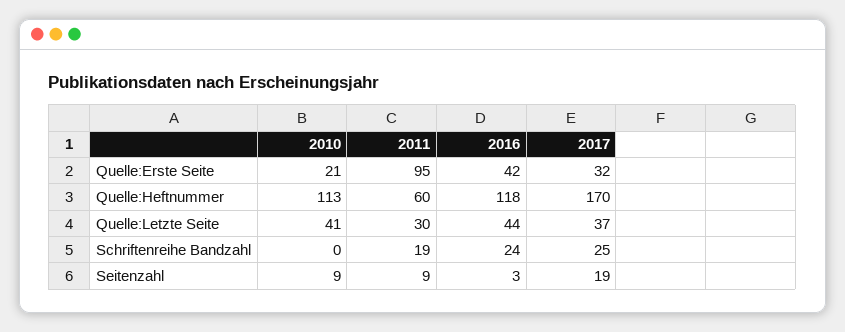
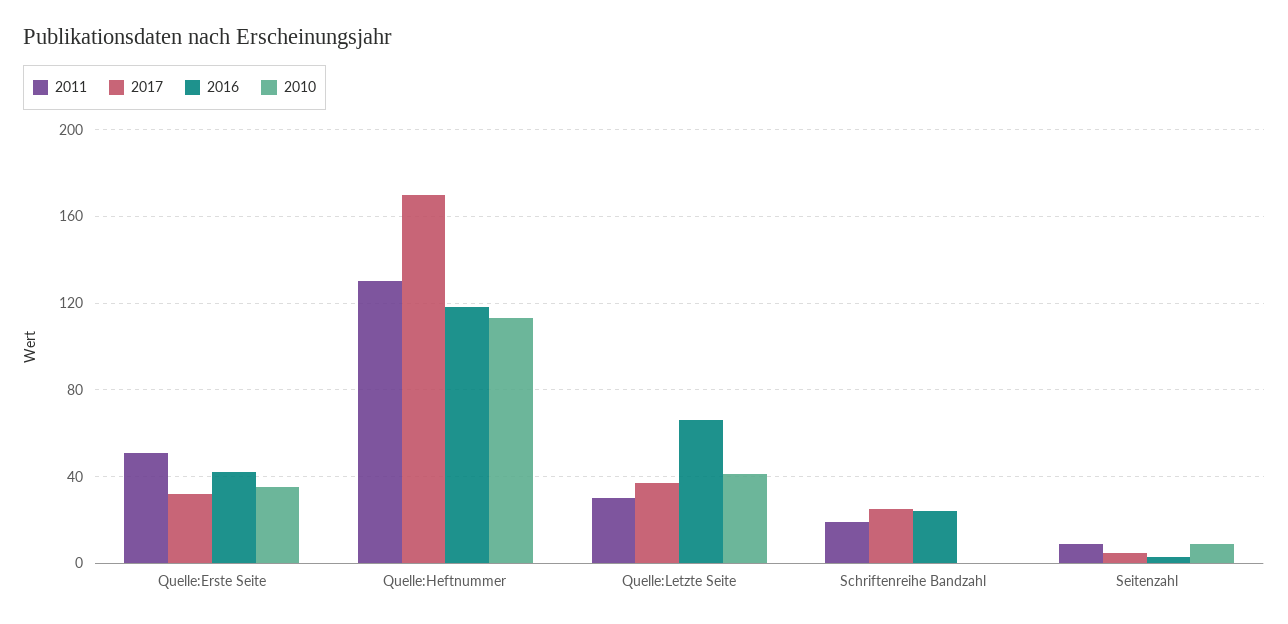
  {
    "2010": {
-     "Quelle:Erste Seite": 21,
+     "Quelle:Erste Seite": 35,
      "Quelle:Heftnummer": 113,
      "Quelle:Letzte Seite": 41,
      "Schriftenreihe Bandzahl": 0,
      "Seitenzahl": 9
    },
    "2011": {
-     "Quelle:Erste Seite": 95,
+     "Quelle:Erste Seite": 50,
-     "Quelle:Heftnummer": 60,
+     "Quelle:Heftnummer": 130,
      "Quelle:Letzte Seite": 30,
      "Schriftenreihe Bandzahl": 19,
      "Seitenzahl": 9
    },
    "2016": {
      "Quelle:Erste Seite": 42,
      "Quelle:Heftnummer": 118,
-     "Quelle:Letzte Seite": 44,
+     "Quelle:Letzte Seite": 65,
      "Schriftenreihe Bandzahl": 24,
      "Seitenzahl": 3
    },
    "2017": {
      "Quelle:Erste Seite": 32,
      "Quelle:Heftnummer": 170,
      "Quelle:Letzte Seite": 37,
      "Schriftenreihe Bandzahl": 25,
-     "Seitenzahl": 19
+     "Seitenzahl": 5
    }
  }

